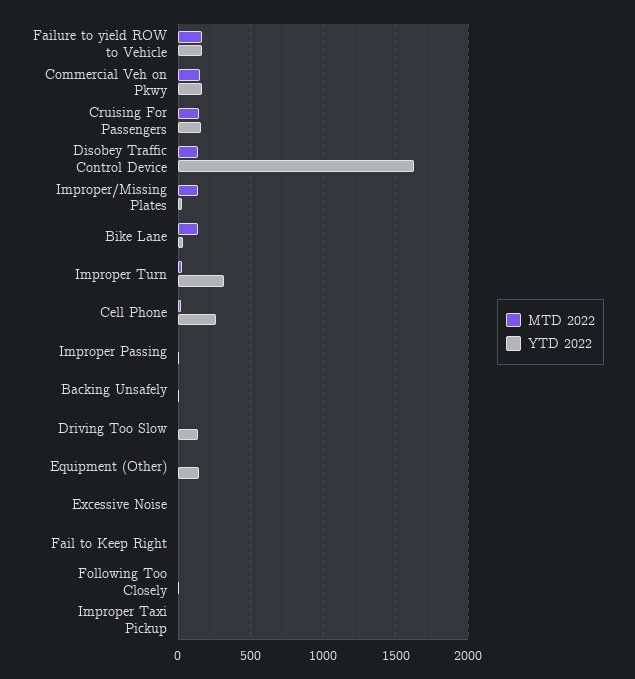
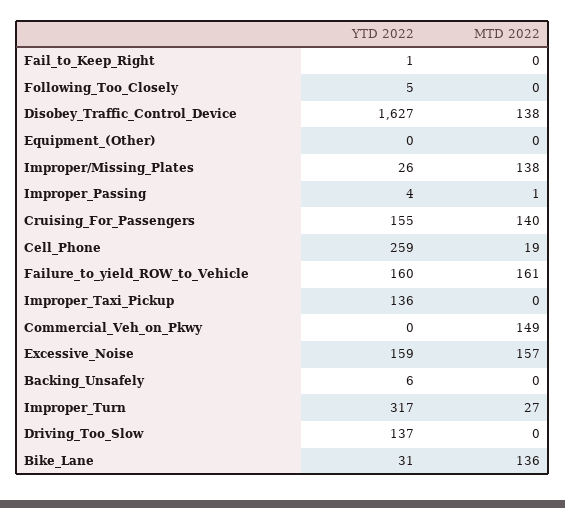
  {
    "MTD 2022": {
      "Failure to yield ROW to Vehicle": 161,
      "Commercial Veh on Pkwy": 149,
      "Cruising For Passengers": 140,
      "Disobey Traffic Control Device": 138,
      "Improper/Missing Plates": 138,
      "Bike Lane": 136,
      "Improper Turn": 27,
      "Cell Phone": 19,
      "Improper Passing": 1,
      "Backing Unsafely": 0,
      "Driving Too Slow": 0,
      "Equipment (Other)": 0,
-     "Excessive Noise": 0,
+     "Excessive Noise": 157,
      "Fail to Keep Right": 0,
      "Following Too Closely": 0,
      "Improper Taxi Pickup": 0
    },
    "YTD 2022": {
      "Failure to yield ROW to Vehicle": 160,
-     "Commercial Veh on Pkwy": 150,
+     "Commercial Veh on Pkwy": 0,
      "Cruising For Passengers": 155,
      "Disobey Traffic Control Device": 1627,
      "Improper/Missing Plates": 26,
      "Bike Lane": 31,
      "Improper Turn": 317,
      "Cell Phone": 259,
      "Improper Passing": 4,
      "Backing Unsafely": 6,
      "Driving Too Slow": 137,
-     "Equipment (Other)": 150,
+     "Equipment (Other)": 0,
-     "Excessive Noise": 0,
+     "Excessive Noise": 159,
      "Fail to Keep Right": 1,
      "Following Too Closely": 5,
-     "Improper Taxi Pickup": 0
+     "Improper Taxi Pickup": 136
    }
  }

